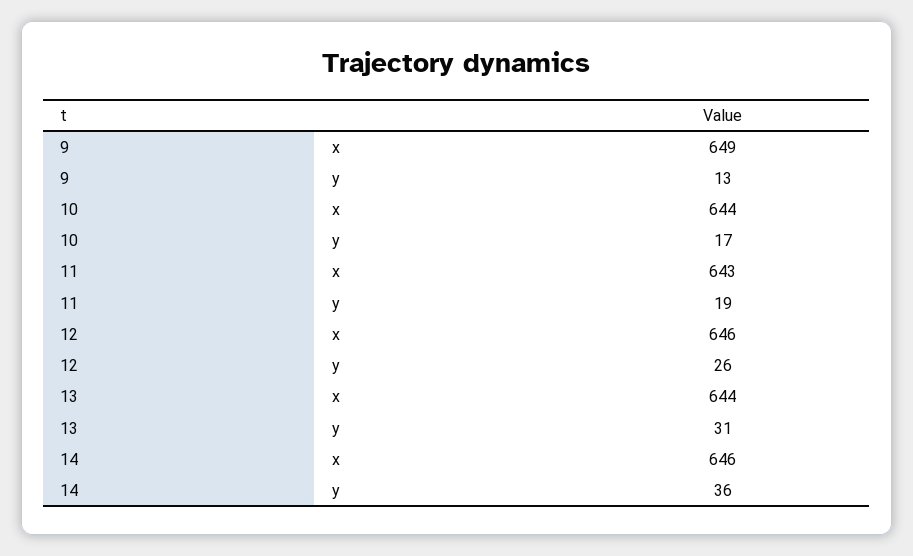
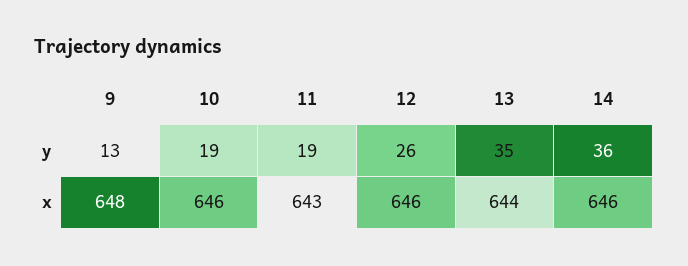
  {
    "9": {
-     "x": 649,
+     "x": 648,
      "y": 13
    },
    "10": {
-     "x": 644,
+     "x": 646,
-     "y": 17
+     "y": 19
    },
    "11": {
      "x": 643,
      "y": 19
    },
    "12": {
      "x": 646,
      "y": 26
    },
    "13": {
      "x": 644,
-     "y": 31
+     "y": 35
    },
    "14": {
      "x": 646,
      "y": 36
    }
  }

